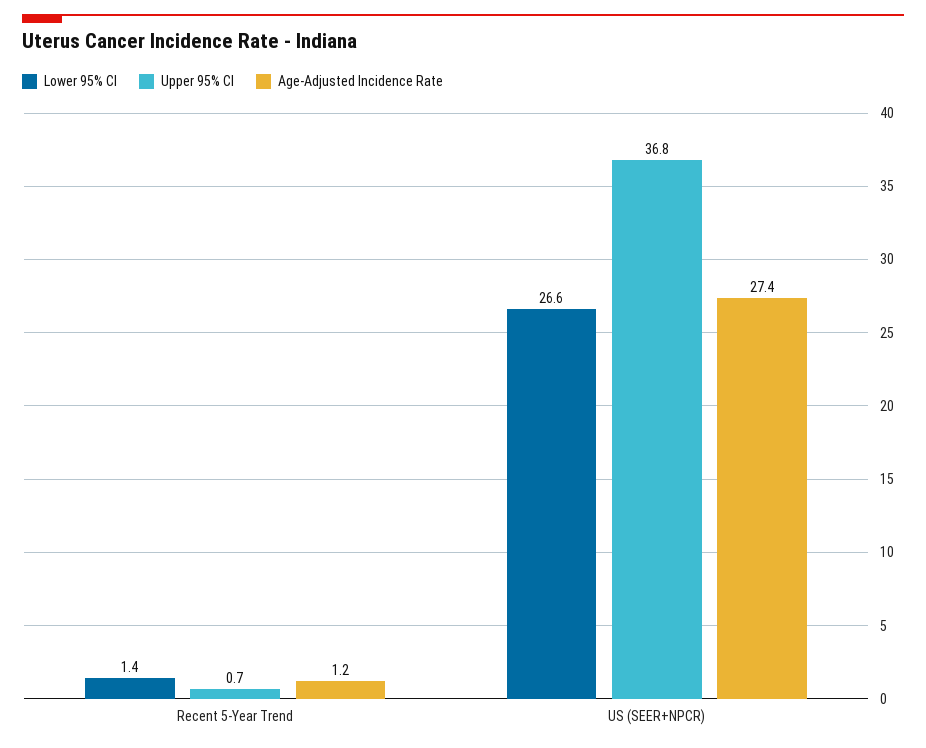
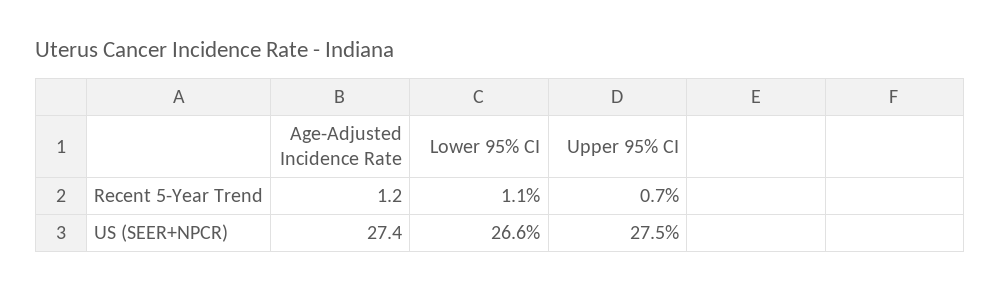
  {
    "Lower 95% CI": {
-     "Recent 5-Year Trend": 1.4,
+     "Recent 5-Year Trend": 1.1,
      "US (SEER+NPCR)": 26.6
    },
    "Upper 95% CI": {
      "Recent 5-Year Trend": 0.7,
-     "US (SEER+NPCR)": 36.8
+     "US (SEER+NPCR)": 27.5
    },
    "Age-Adjusted Incidence Rate": {
      "Recent 5-Year Trend": 1.2,
      "US (SEER+NPCR)": 27.4
    }
  }

